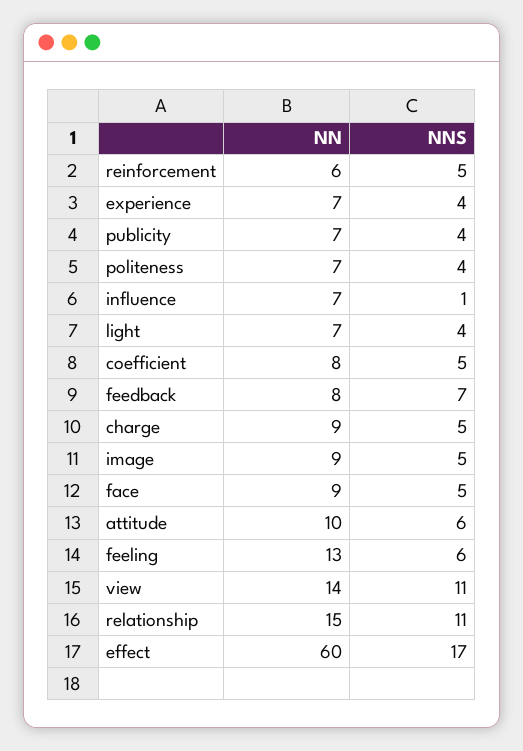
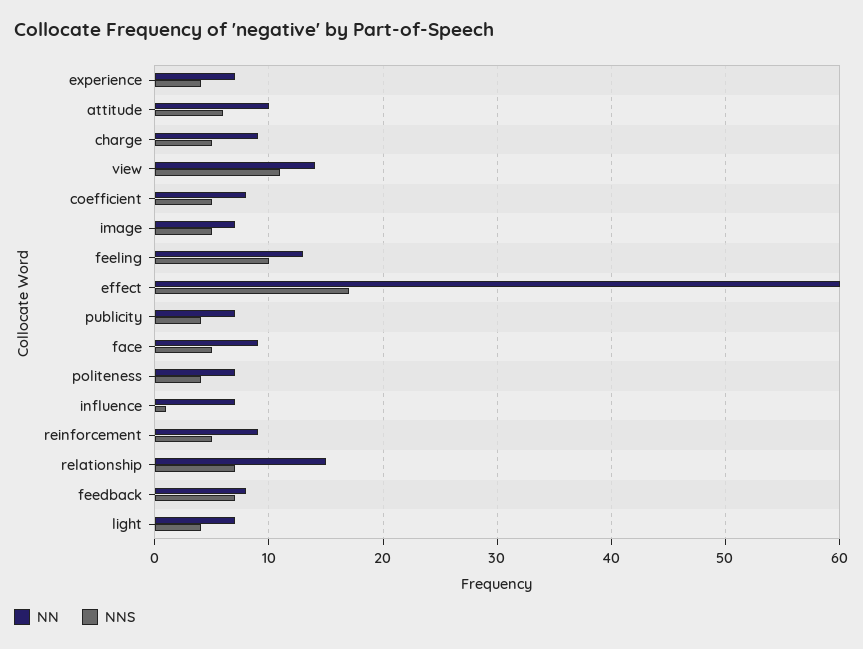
  {
    "NN": {
-     "reinforcement": 6,
+     "reinforcement": 9,
      "experience": 7,
      "publicity": 7,
      "politeness": 7,
      "influence": 7,
      "light": 7,
      "coefficient": 8,
      "feedback": 8,
      "charge": 9,
-     "image": 9,
+     "image": 7,
      "face": 9,
      "attitude": 10,
      "feeling": 13,
      "view": 14,
      "relationship": 15,
      "effect": 60
    },
    "NNS": {
      "reinforcement": 5,
      "experience": 4,
      "publicity": 4,
      "politeness": 4,
      "influence": 1,
      "light": 4,
      "coefficient": 5,
      "feedback": 7,
      "charge": 5,
      "image": 5,
      "face": 5,
      "attitude": 6,
-     "feeling": 6,
+     "feeling": 10,
      "view": 11,
-     "relationship": 11,
+     "relationship": 7,
      "effect": 17
    }
  }

